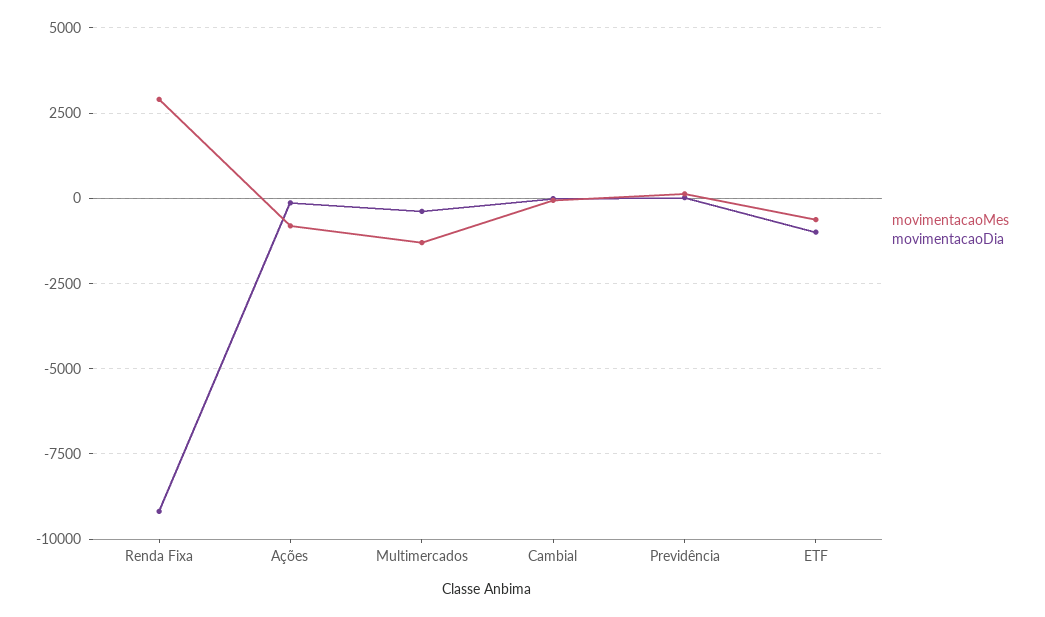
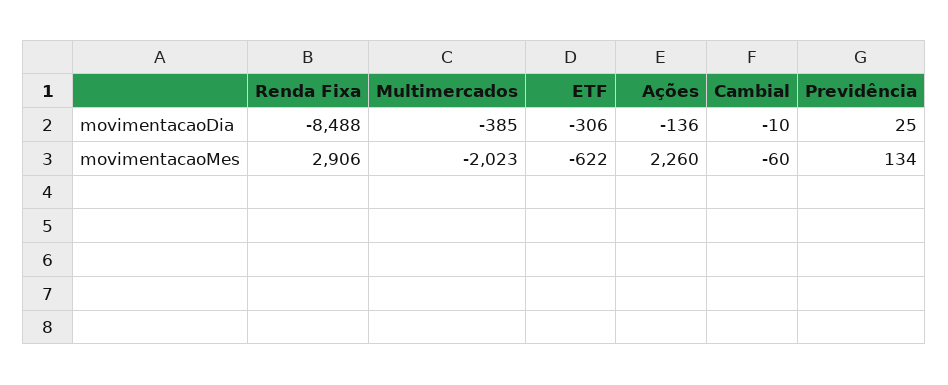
  {
    "movimentacaoMes": {
      "Renda Fixa": 2906,
-     "Ações": -750,
+     "Ações": 2260,
-     "Multimercados": -1250,
+     "Multimercados": -2023,
      "Cambial": -60,
      "Previdência": 134,
      "ETF": -622
    },
    "movimentacaoDia": {
-     "Renda Fixa": -9250,
+     "Renda Fixa": -8488,
      "Ações": -136,
      "Multimercados": -385,
      "Cambial": -10,
      "Previdência": 25,
-     "ETF": -1000
+     "ETF": -306
    }
  }

